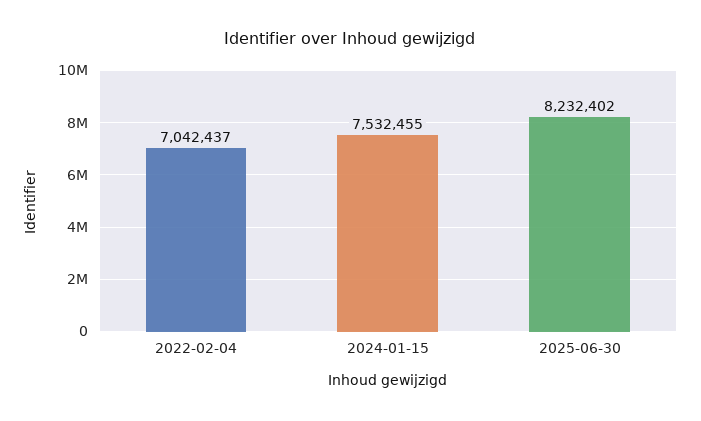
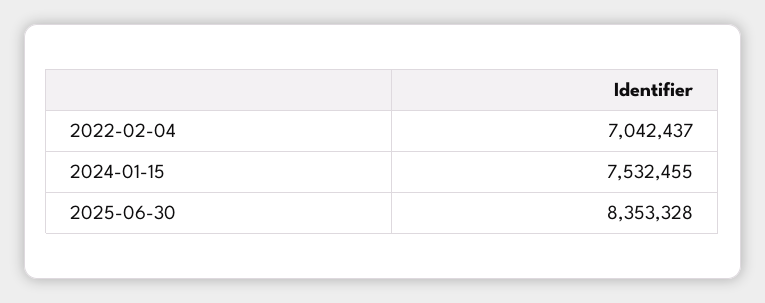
  {
    "2022-02-04": 7042437,
    "2024-01-15": 7532455,
-   "2025-06-30": 8232402
+   "2025-06-30": 8353328
  }

